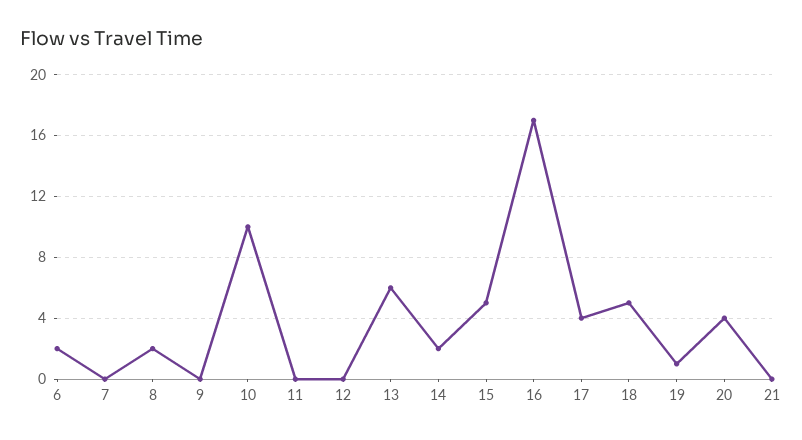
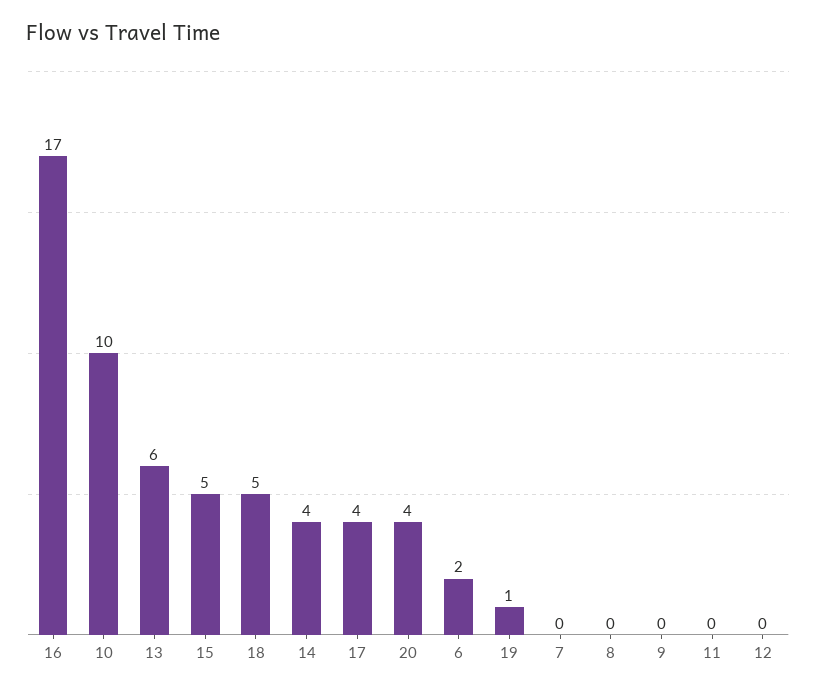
  {
    "6": 2,
    "7": 0,
-   "8": 2,
+   "8": 0,
    "9": 0,
    "10": 10,
    "11": 0,
    "12": 0,
    "13": 6,
-   "14": 2,
+   "14": 4,
    "15": 5,
    "16": 17,
    "17": 4,
    "18": 5,
    "19": 1,
-   "20": 4,
+   "20": 4
-   "21": 0
  }

